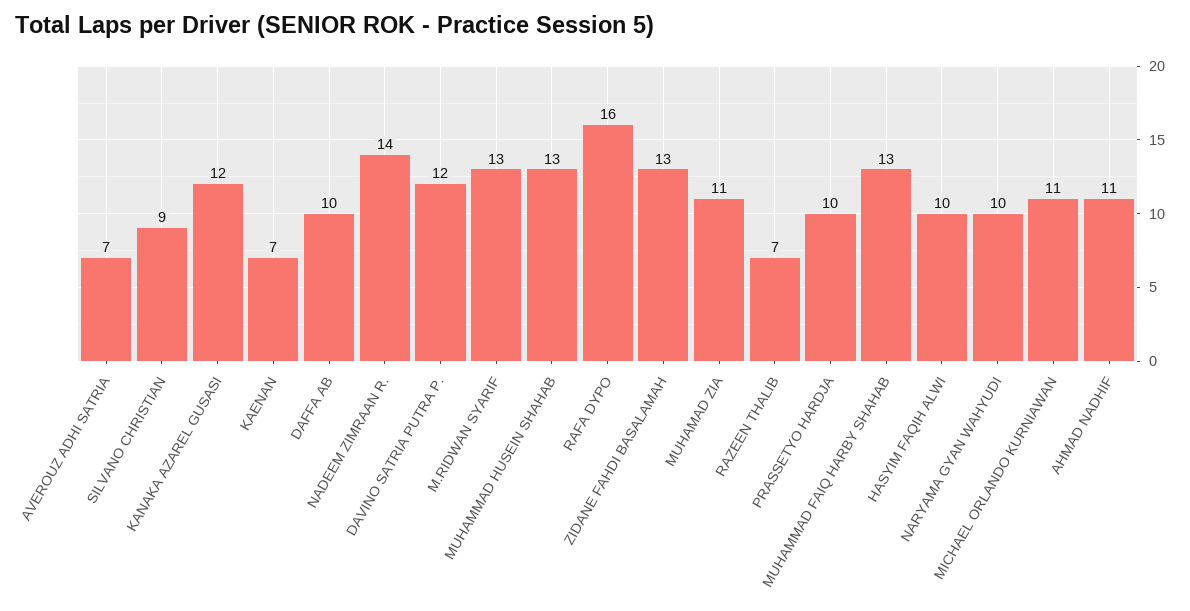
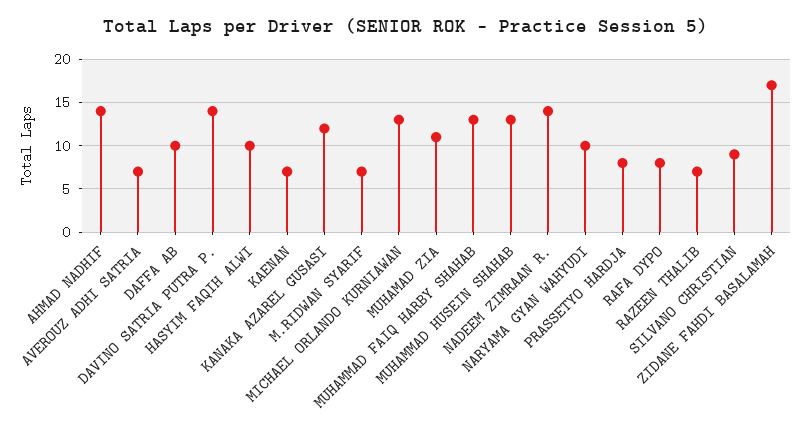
  {
    "AVEROUZ ADHI SATRIA": 7,
    "SILVANO CHRISTIAN": 9,
    "KANAKA AZAREL GUSASI": 12,
    "KAENAN": 7,
    "DAFFA AB": 10,
    "NADEEM ZIMRAAN R.": 14,
-   "DAVINO SATRIA PUTRA P.": 12,
+   "DAVINO SATRIA PUTRA P.": 14,
-   "M.RIDWAN SYARIF": 13,
+   "M.RIDWAN SYARIF": 7,
    "MUHAMMAD HUSEIN SHAHAB": 13,
-   "RAFA DYPO": 16,
+   "RAFA DYPO": 8,
-   "ZIDANE FAHDI BASALAMAH": 13,
+   "ZIDANE FAHDI BASALAMAH": 17,
    "MUHAMAD ZIA": 11,
    "RAZEEN THALIB": 7,
-   "PRASSETYO HARDJA": 10,
+   "PRASSETYO HARDJA": 8,
    "MUHAMMAD FAIQ HARBY SHAHAB": 13,
    "HASYIM FAQIH ALWI": 10,
    "NARYAMA GYAN WAHYUDI": 10,
-   "MICHAEL ORLANDO KURNIAWAN": 11,
+   "MICHAEL ORLANDO KURNIAWAN": 13,
-   "AHMAD NADHIF": 11
+   "AHMAD NADHIF": 14
  }

